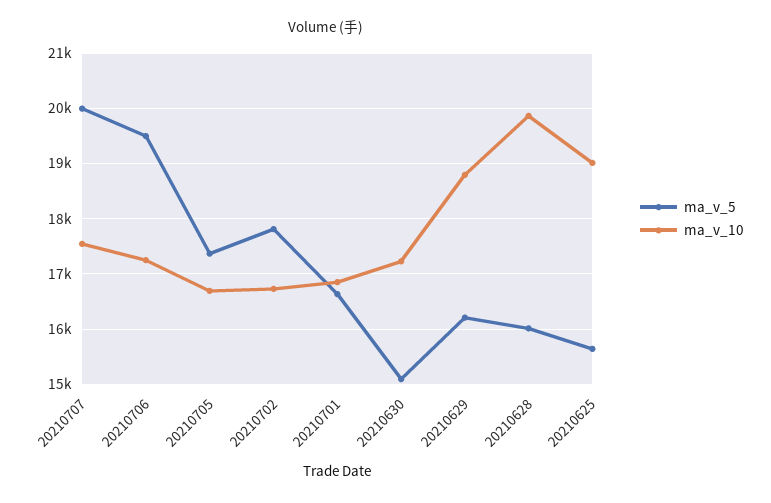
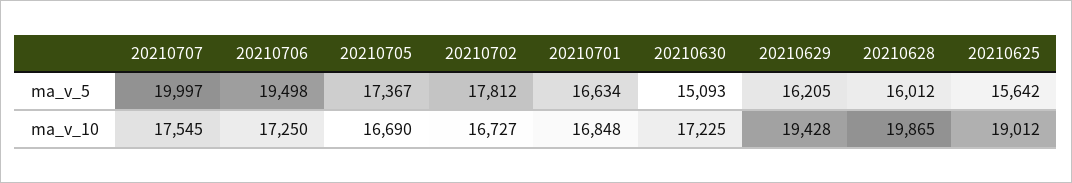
  {
    "ma_v_5": {
      "20210707": 19997,
      "20210706": 19498,
      "20210705": 17367,
      "20210702": 17812,
      "20210701": 16634,
      "20210630": 15093,
      "20210629": 16205,
      "20210628": 16012,
      "20210625": 15642
    },
    "ma_v_10": {
      "20210707": 17545,
      "20210706": 17250,
      "20210705": 16690,
      "20210702": 16727,
      "20210701": 16848,
      "20210630": 17225,
-     "20210629": 18800,
+     "20210629": 19428,
      "20210628": 19865,
      "20210625": 19012
    }
  }

